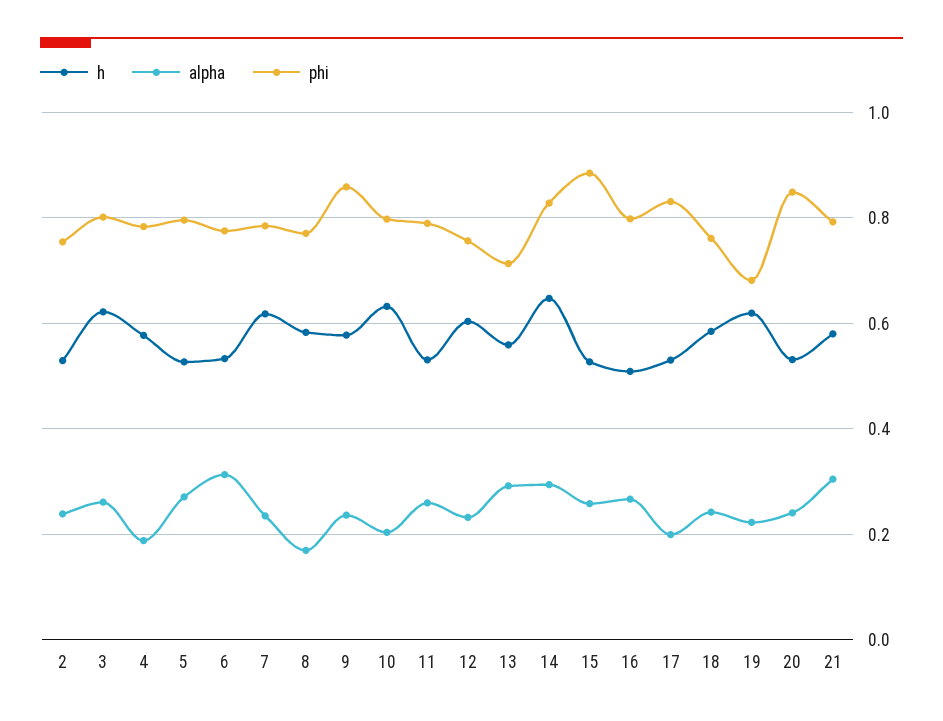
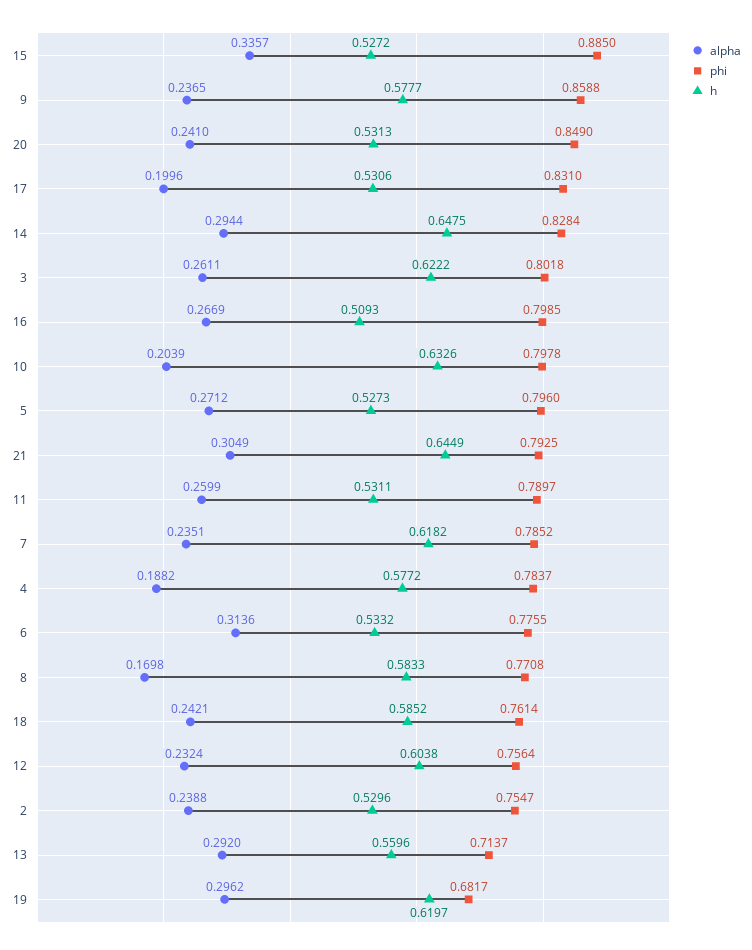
  {
    "h": {
      "2": 0.5296,
      "3": 0.6222,
      "4": 0.5772,
      "5": 0.5273,
      "6": 0.5332,
      "7": 0.6182,
      "8": 0.5833,
      "9": 0.5777,
      "10": 0.6326,
      "11": 0.5311,
      "12": 0.6038,
      "13": 0.5596,
      "14": 0.6475,
      "15": 0.5272,
      "16": 0.5093,
      "17": 0.5306,
      "18": 0.5852,
      "19": 0.6197,
      "20": 0.5313,
-     "21": 0.58
+     "21": 0.6449
    },
    "alpha": {
      "2": 0.2388,
      "3": 0.2611,
      "4": 0.1882,
      "5": 0.2712,
      "6": 0.3136,
      "7": 0.2351,
      "8": 0.1698,
      "9": 0.2365,
      "10": 0.2039,
      "11": 0.2599,
      "12": 0.2324,
      "13": 0.292,
      "14": 0.2944,
-     "15": 0.26,
+     "15": 0.3357,
      "16": 0.2669,
      "17": 0.1996,
      "18": 0.2421,
-     "19": 0.22,
+     "19": 0.2962,
      "20": 0.241,
      "21": 0.3049
    },
    "phi": {
      "2": 0.7547,
      "3": 0.8018,
      "4": 0.7837,
      "5": 0.796,
      "6": 0.7755,
      "7": 0.7852,
      "8": 0.7708,
      "9": 0.8588,
      "10": 0.7978,
      "11": 0.7897,
      "12": 0.7564,
      "13": 0.7137,
      "14": 0.8284,
      "15": 0.885,
      "16": 0.7985,
      "17": 0.831,
      "18": 0.7614,
      "19": 0.6817,
      "20": 0.849,
      "21": 0.7925
    }
  }

